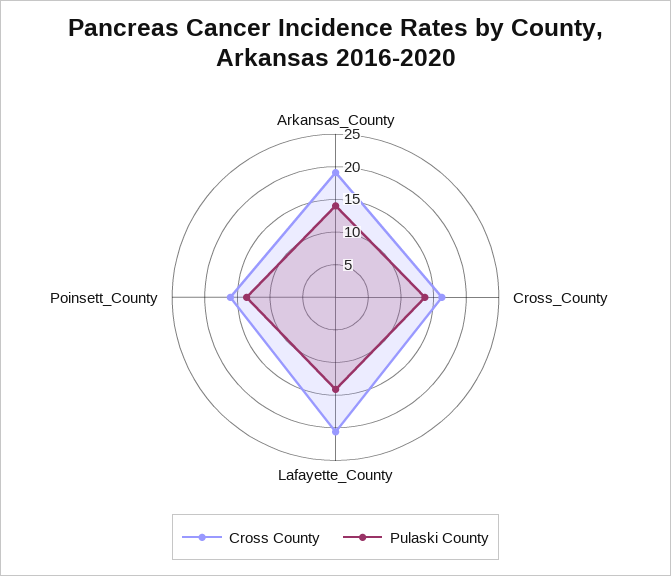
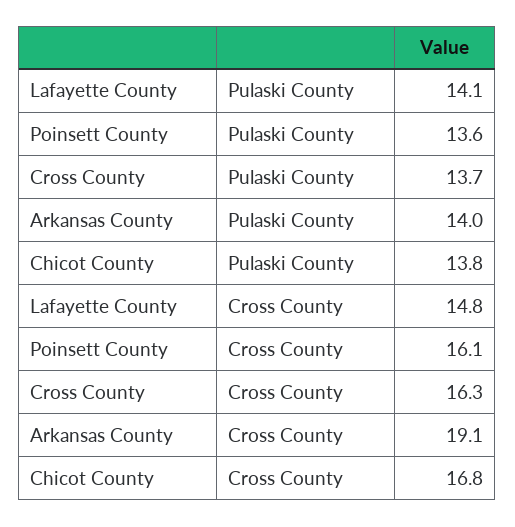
  {
    "Cross County": {
      "Arkansas_County": 19.1,
      "Cross_County": 16.3,
-     "Lafayette_County": 20,
+     "Lafayette_County": 14.8,
-     "Poinsett_County": 16.1
+     "Poinsett_County": 16.1,
+     "Chicot County": 16.8
    },
    "Pulaski County": {
      "Arkansas_County": 14,
      "Cross_County": 13.7,
      "Lafayette_County": 14.1,
-     "Poinsett_County": 13.6
+     "Poinsett_County": 13.6,
+     "Chicot County": 13.8
    }
  }

